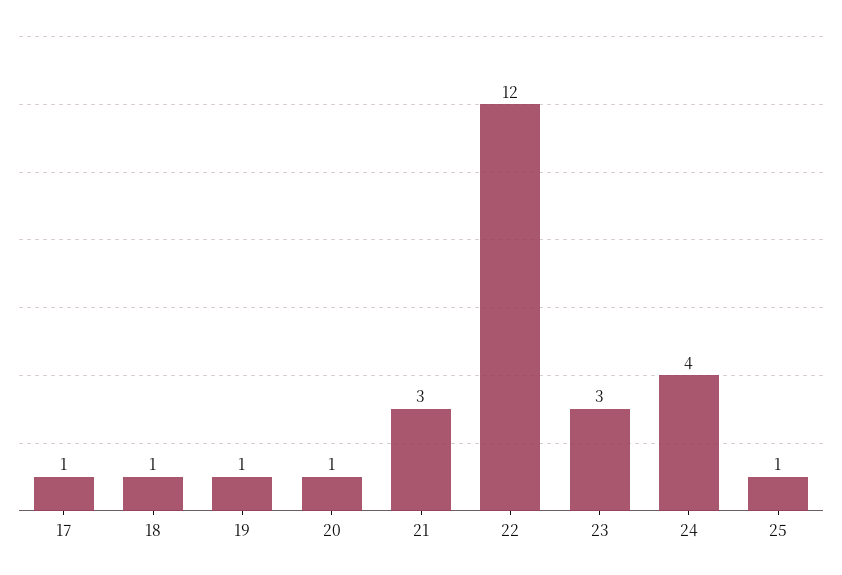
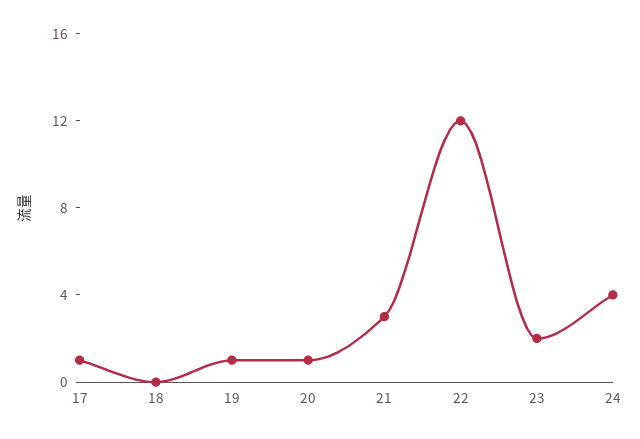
  {
    "17": 1,
-   "18": 1,
+   "18": 0,
    "19": 1,
    "20": 1,
    "21": 3,
    "22": 12,
-   "23": 3,
+   "23": 2,
-   "24": 4,
+   "24": 4
-   "25": 1
  }

